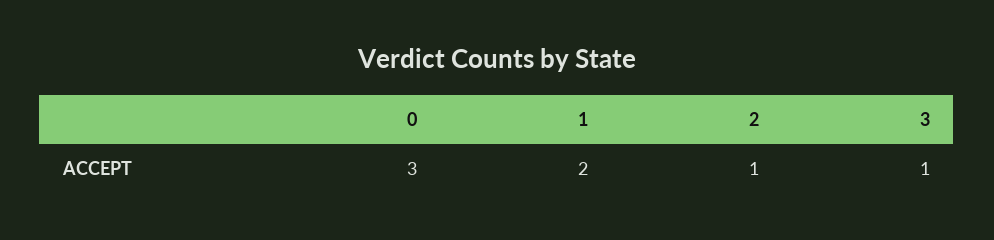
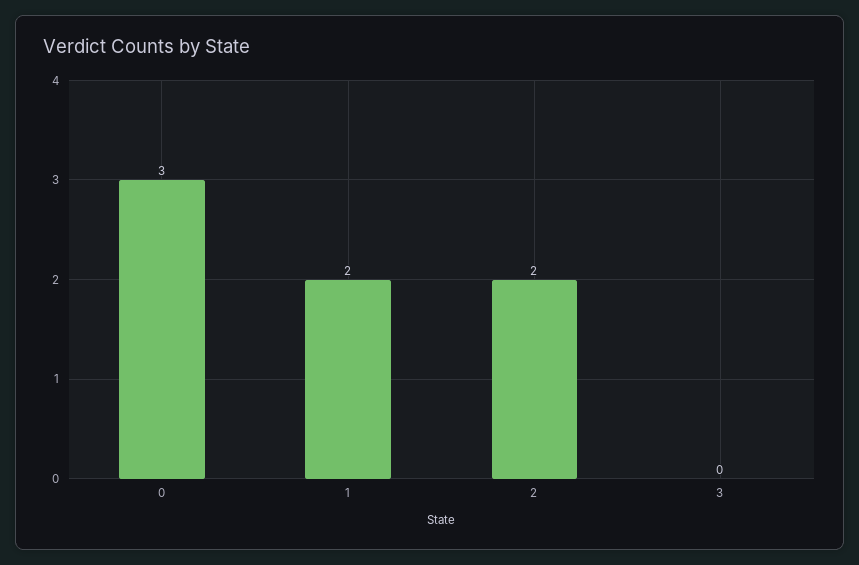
  {
    "0": 3,
    "1": 2,
-   "2": 1,
+   "2": 2,
-   "3": 1
+   "3": 0
  }

